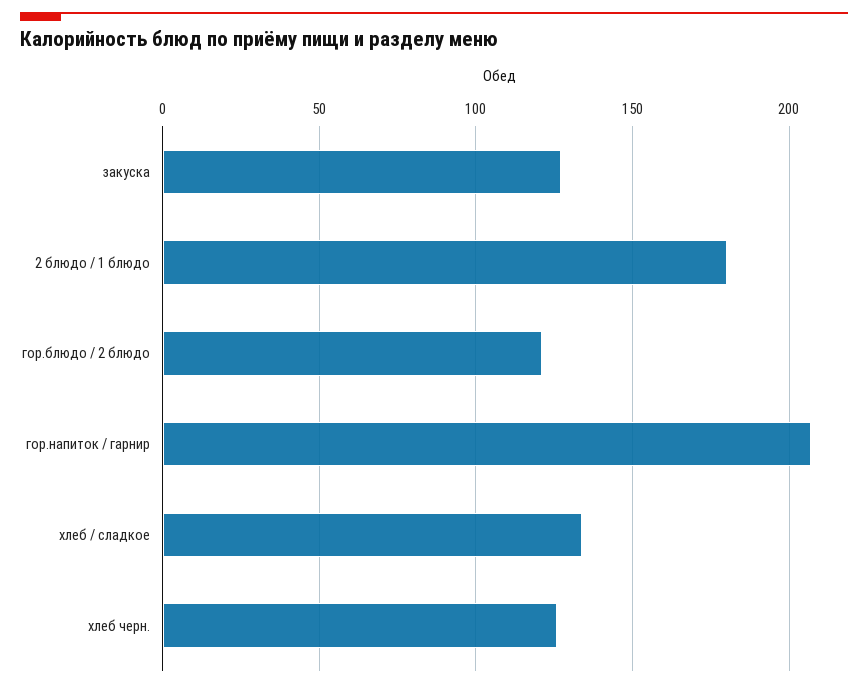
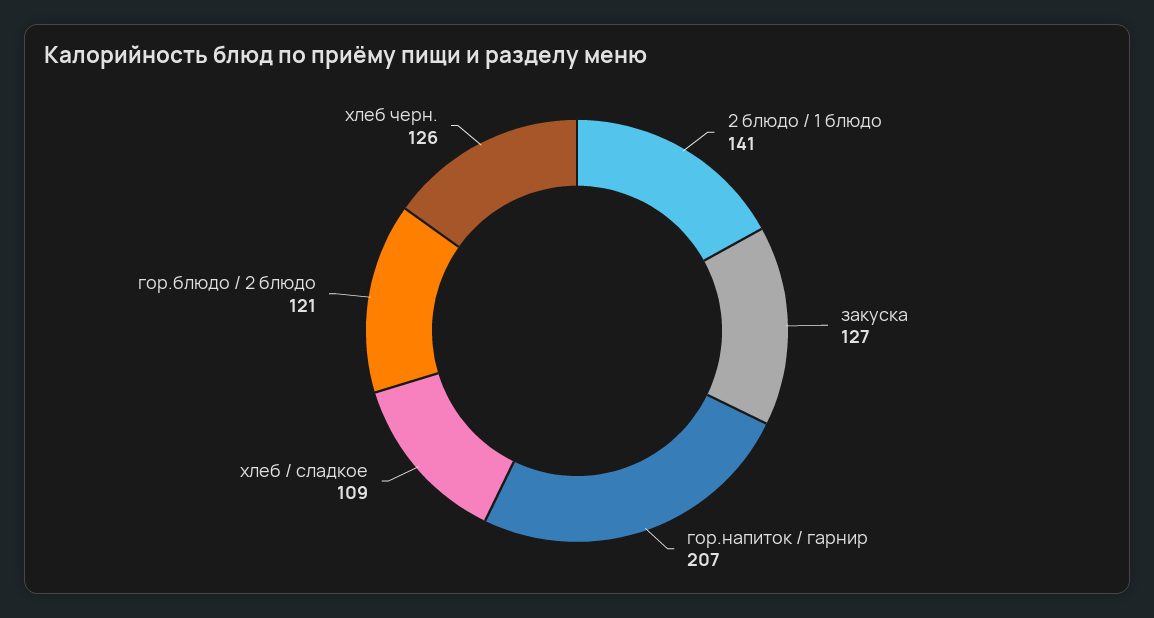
  {
    "закуска": 127,
-   "2 блюдо / 1 блюдо": 180,
+   "2 блюдо / 1 блюдо": 141,
    "гор.блюдо / 2 блюдо": 121,
    "гор.напиток / гарнир": 207,
-   "хлеб / сладкое": 135,
+   "хлеб / сладкое": 109,
    "хлеб черн.": 126
  }

